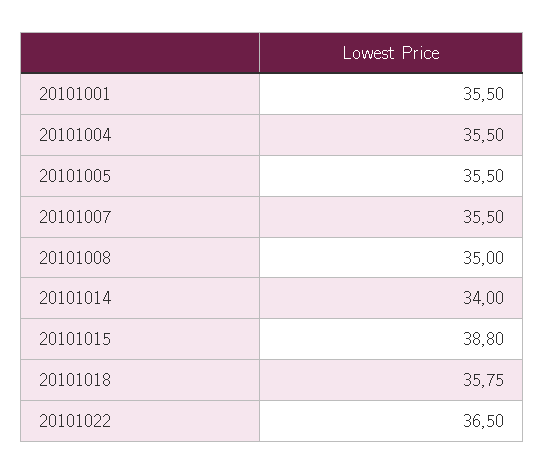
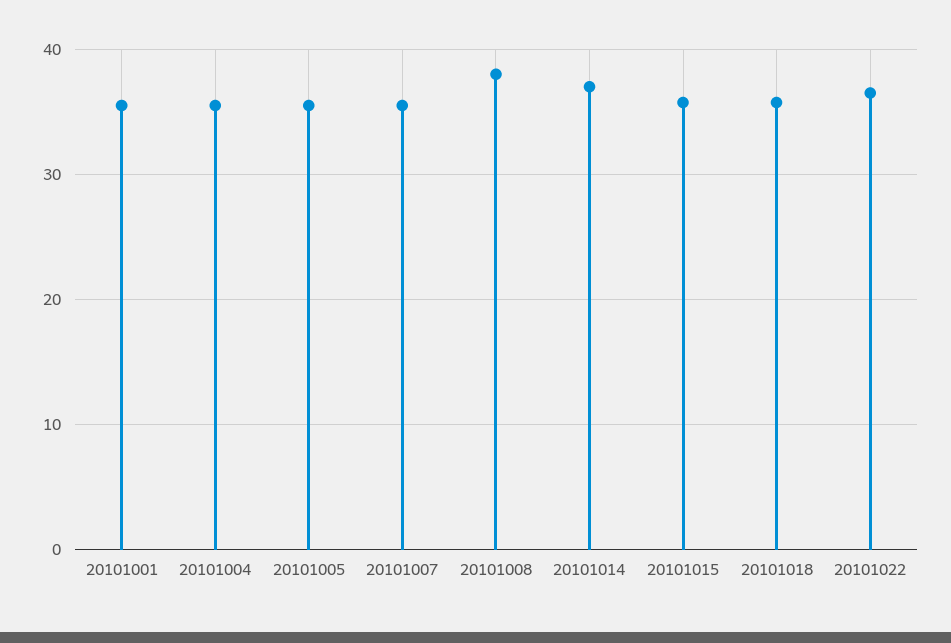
  {
    "20101001": 35.5,
    "20101004": 35.5,
    "20101005": 35.5,
    "20101007": 35.5,
-   "20101008": 35,
+   "20101008": 38,
-   "20101014": 34,
+   "20101014": 37,
-   "20101015": 38.8,
+   "20101015": 36,
    "20101018": 35.75,
    "20101022": 36.5
  }

